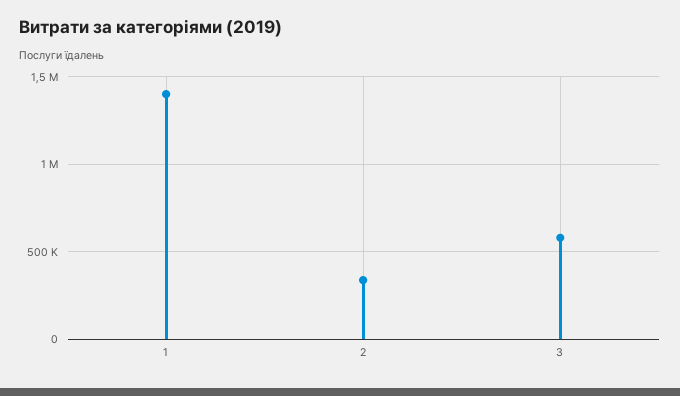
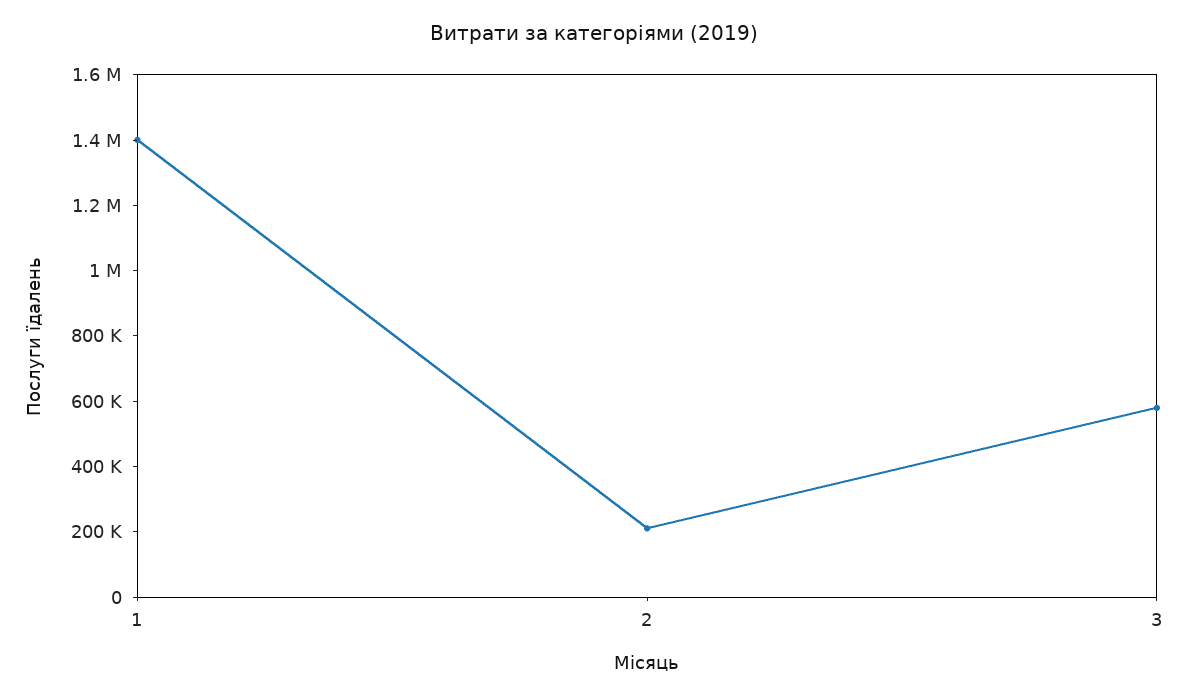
  {
    "1": 1400000,
-   "2": 350000,
+   "2": 200000,
    "3": 600000
  }

